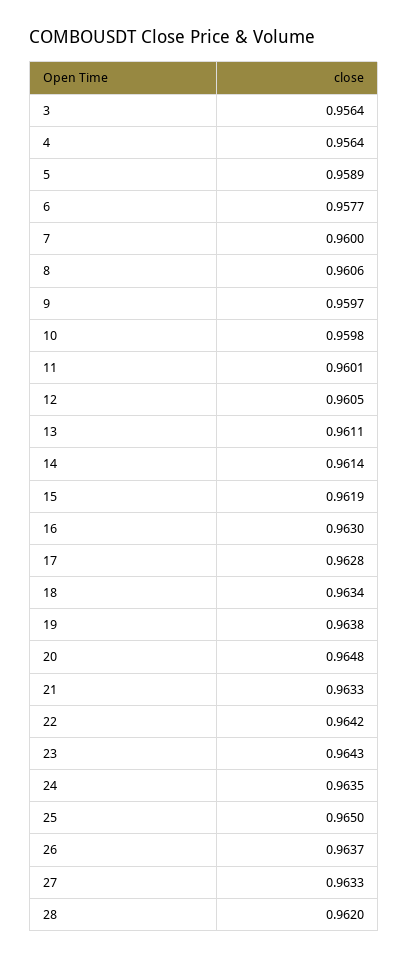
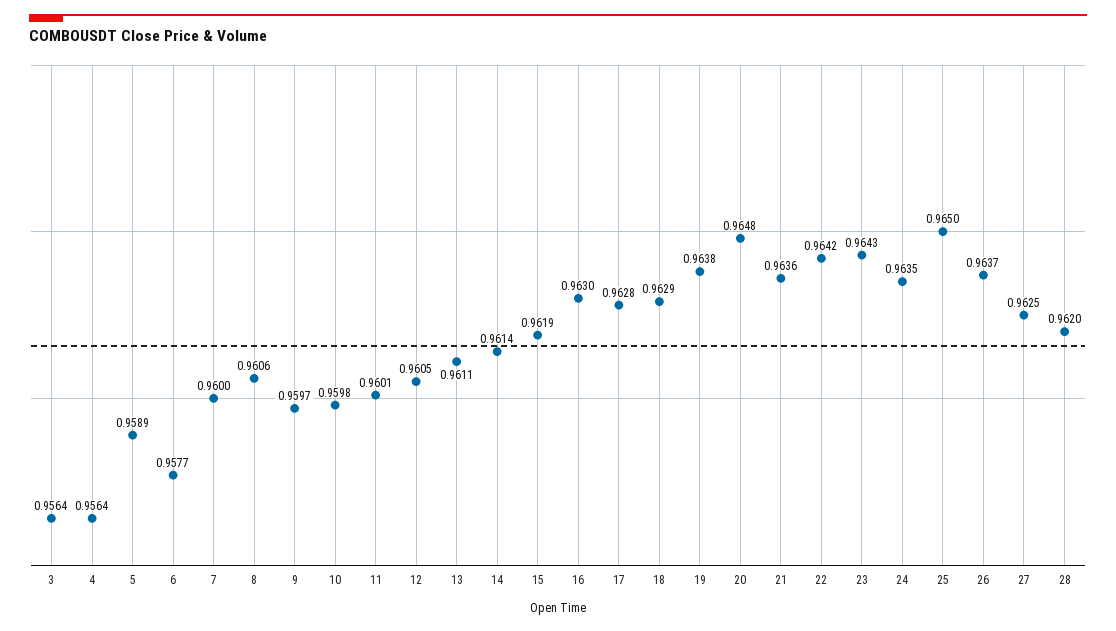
  {
    "3": 0.9564,
    "4": 0.9564,
    "5": 0.9589,
    "6": 0.9577,
    "7": 0.96,
    "8": 0.9606,
    "9": 0.9597,
    "10": 0.9598,
    "11": 0.9601,
    "12": 0.9605,
    "13": 0.9611,
    "14": 0.9614,
    "15": 0.9619,
    "16": 0.963,
    "17": 0.9628,
-   "18": 0.9634,
+   "18": 0.9629,
    "19": 0.9638,
    "20": 0.9648,
-   "21": 0.9633,
+   "21": 0.9636,
    "22": 0.9642,
    "23": 0.9643,
    "24": 0.9635,
    "25": 0.965,
    "26": 0.9637,
-   "27": 0.9633,
+   "27": 0.9625,
    "28": 0.962
  }

